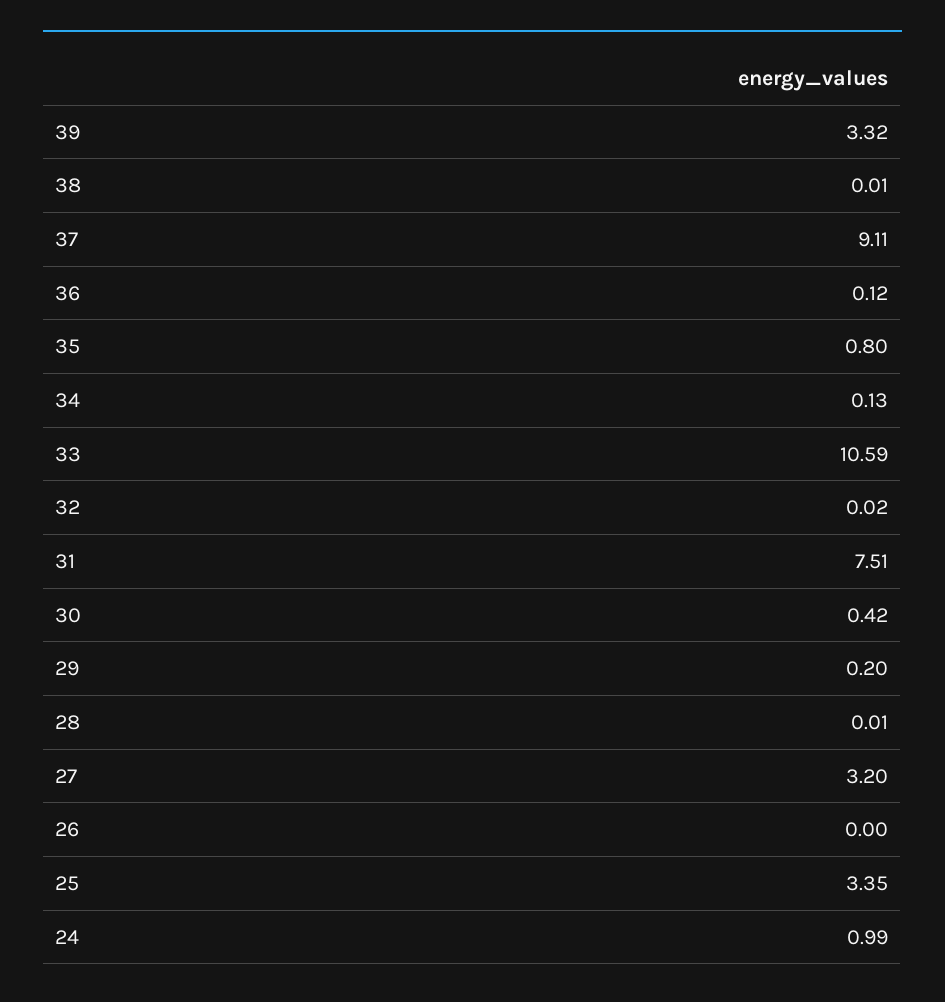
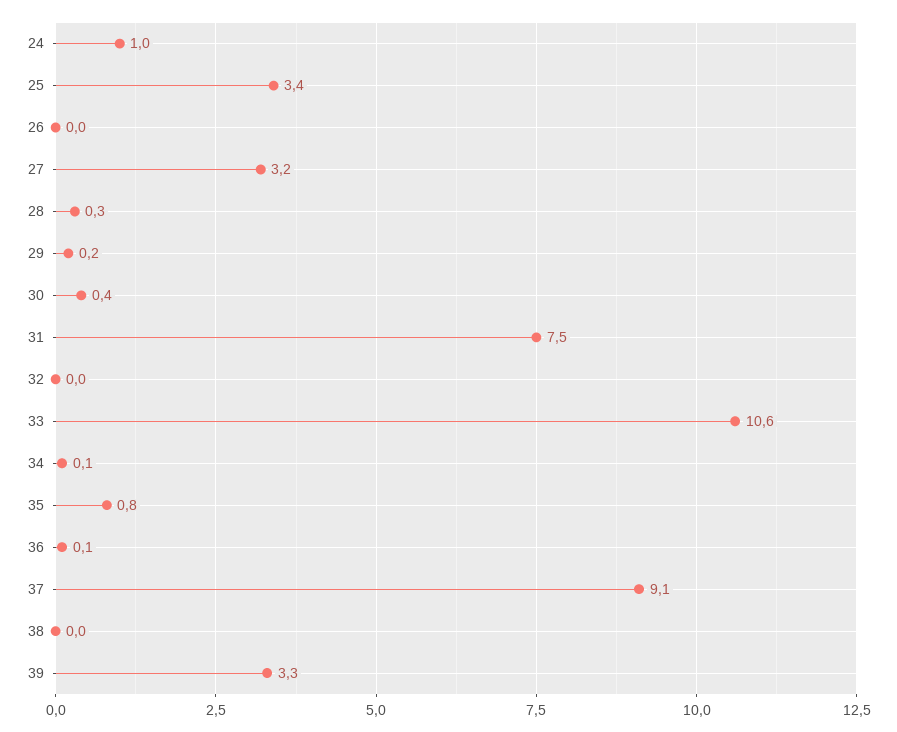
  {
    "39": 3.32,
    "38": 0.01,
    "37": 9.11,
    "36": 0.12,
    "35": 0.8,
    "34": 0.13,
    "33": 10.59,
    "32": 0.02,
    "31": 7.51,
    "30": 0.42,
    "29": 0.2,
-   "28": 0.01,
+   "28": 0.3,
    "27": 3.2,
    "26": 0,
    "25": 3.35,
    "24": 0.99
  }

